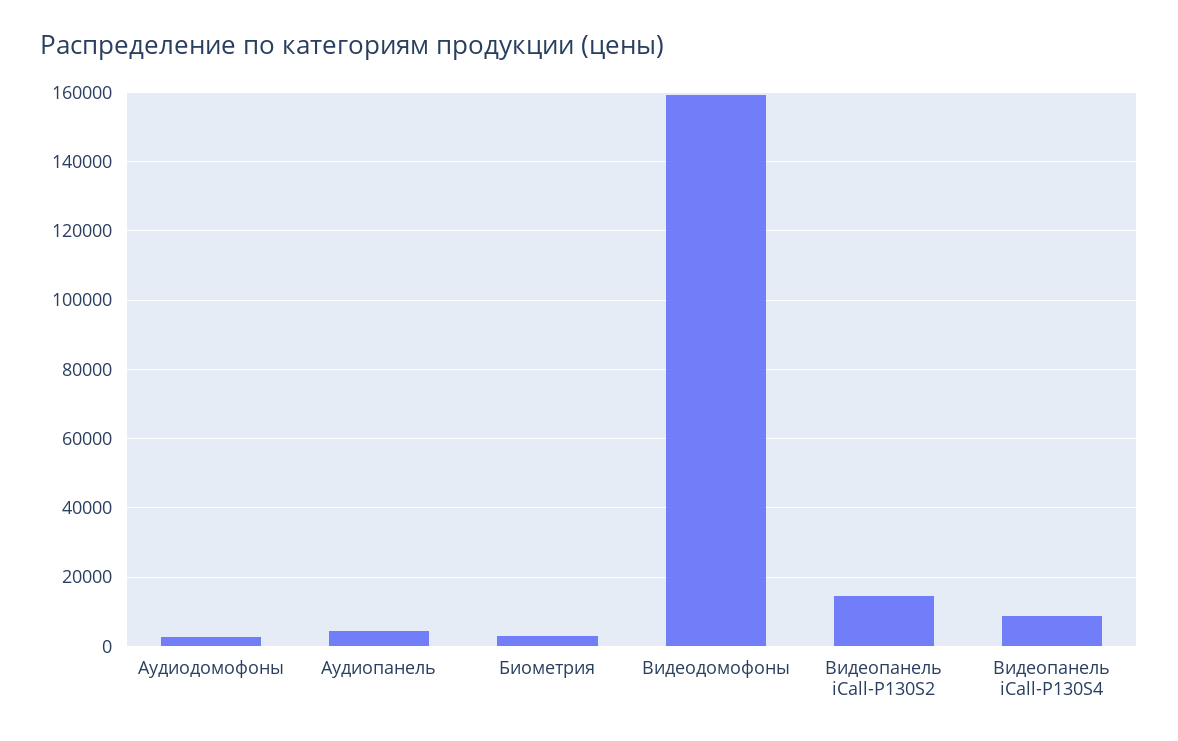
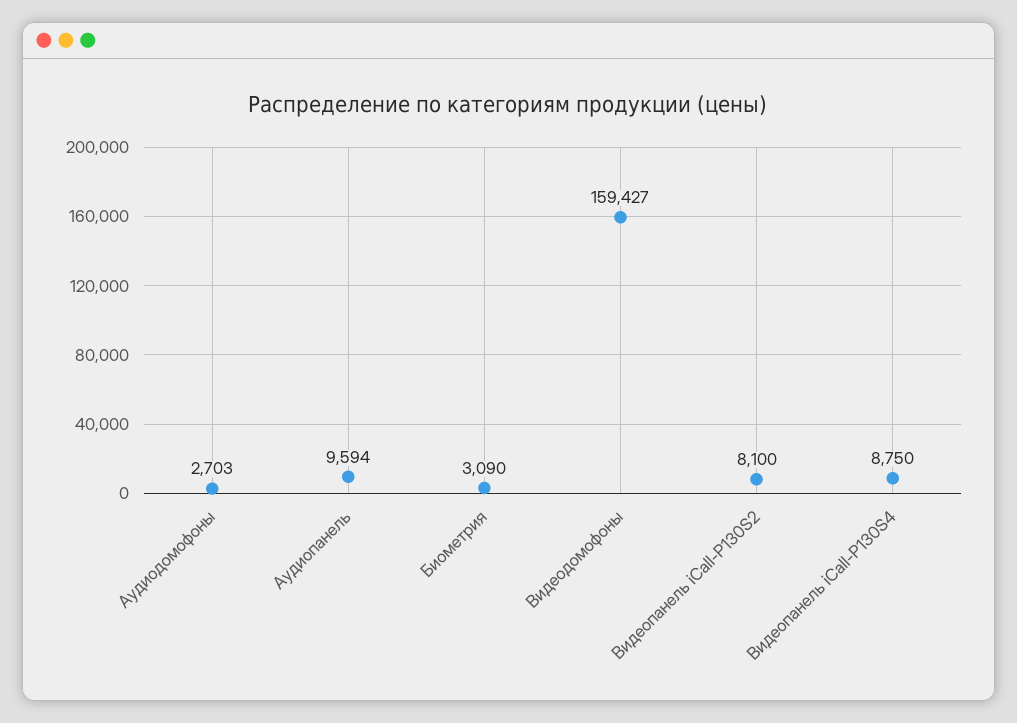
  {
    "Аудиодомофоны": 2703,
-   "Аудиопанель": 4000,
+   "Аудиопанель": 9594,
    "Биометрия": 3090,
    "Видеодомофоны": 159427,
-   "Видеопанель iCall-P130S2": 14000,
+   "Видеопанель iCall-P130S2": 8100,
    "Видеопанель iCall-P130S4": 8750
  }

